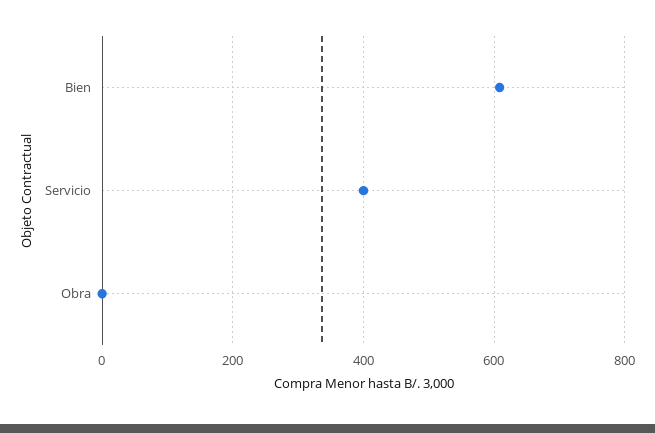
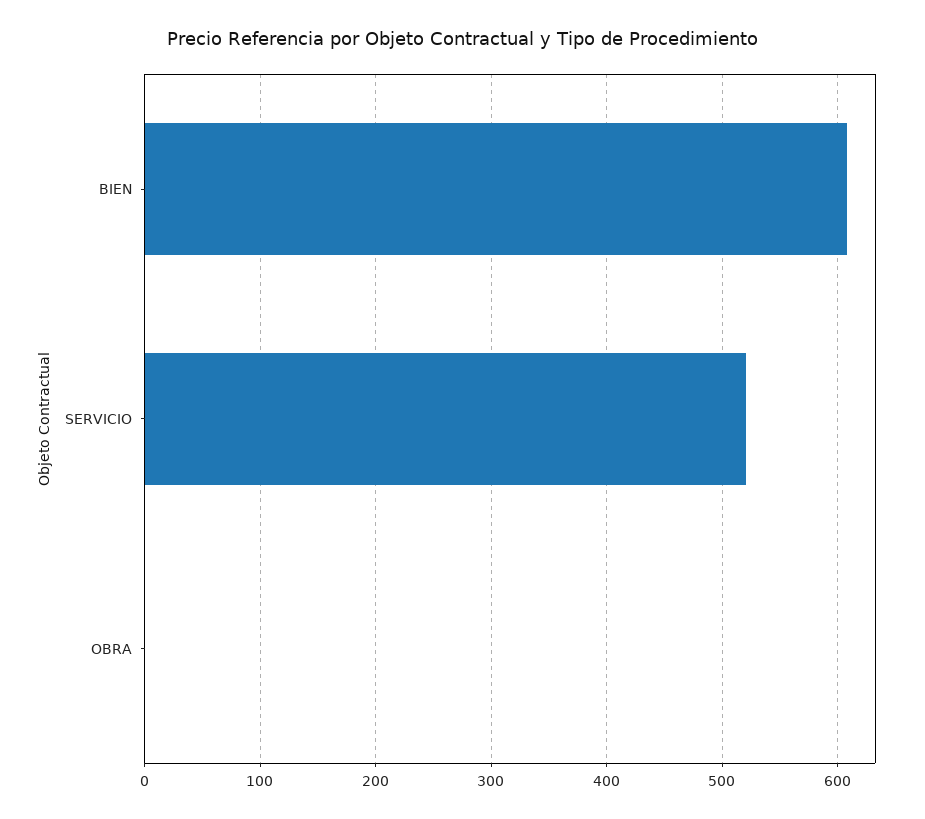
  {
    "Bien": 610,
-   "Servicio": 400,
+   "Servicio": 520,
    "Obra": 0
  }

